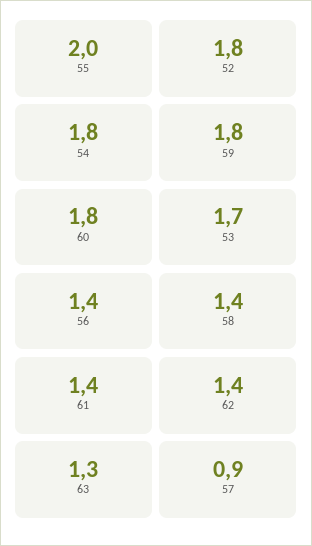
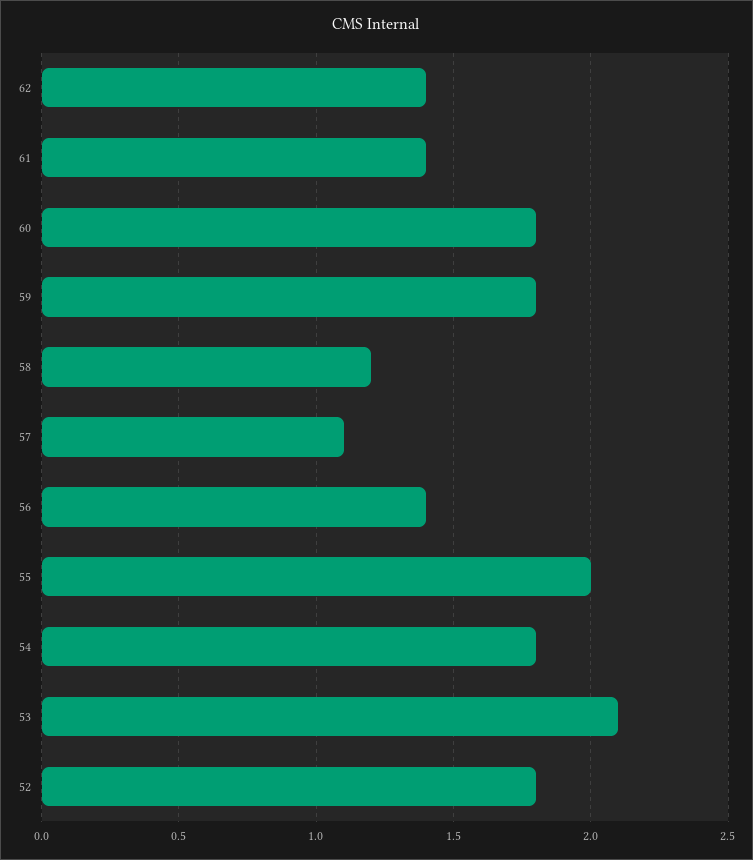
  {
    "55": 2,
    "52": 1.8,
    "54": 1.8,
    "59": 1.8,
    "60": 1.8,
-   "53": 1.7,
+   "53": 2.1,
    "56": 1.4,
-   "58": 1.4,
+   "58": 1.2,
    "61": 1.4,
    "62": 1.4,
-   "63": 1.3,
-   "57": 0.9
+   "57": 1.1
  }

